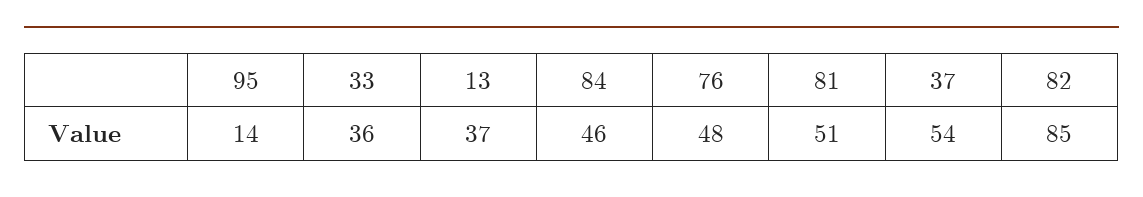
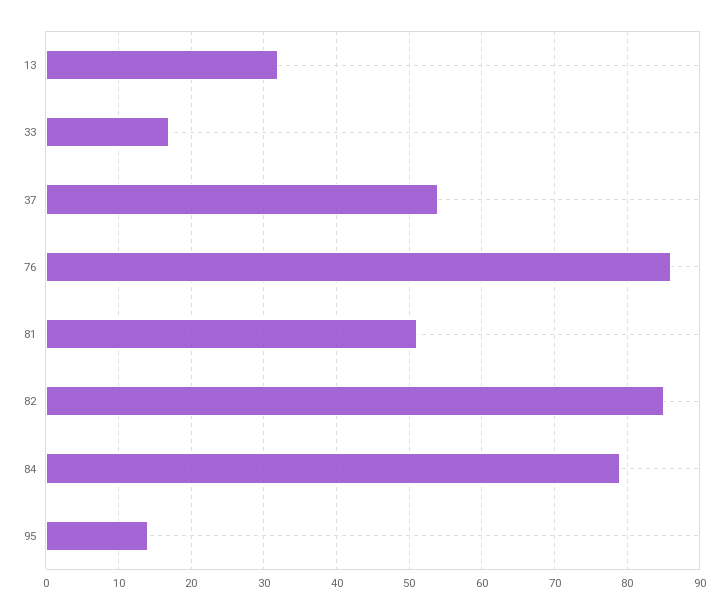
  {
    "95": 14,
-   "33": 36,
+   "33": 17,
-   "13": 37,
+   "13": 32,
-   "84": 46,
+   "84": 79,
-   "76": 48,
+   "76": 86,
    "81": 51,
    "37": 54,
    "82": 85
  }

